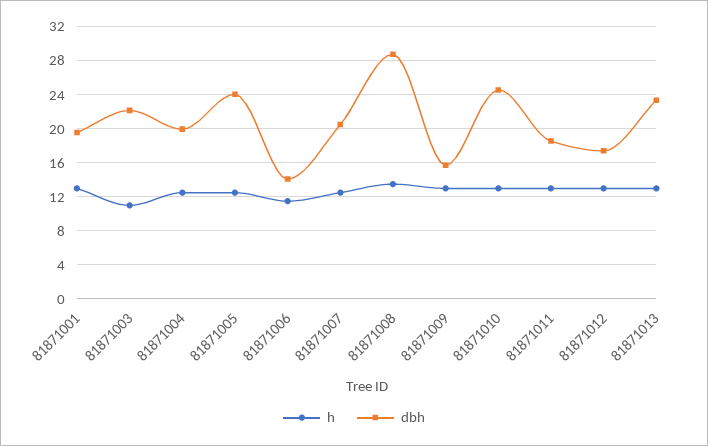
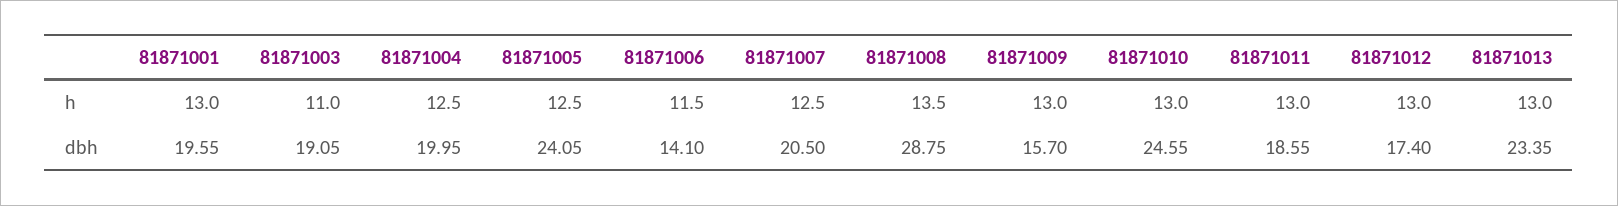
  {
    "h": {
      "81871001": 13,
      "81871003": 11,
      "81871004": 12.5,
      "81871005": 12.5,
      "81871006": 11.5,
      "81871007": 12.5,
      "81871008": 13.5,
      "81871009": 13,
      "81871010": 13,
      "81871011": 13,
      "81871012": 13,
      "81871013": 13
    },
    "dbh": {
      "81871001": 19.55,
-     "81871003": 22,
+     "81871003": 19.05,
      "81871004": 19.95,
      "81871005": 24.05,
      "81871006": 14.1,
      "81871007": 20.5,
      "81871008": 28.75,
      "81871009": 15.7,
      "81871010": 24.55,
      "81871011": 18.55,
      "81871012": 17.4,
      "81871013": 23.35
    }
  }

